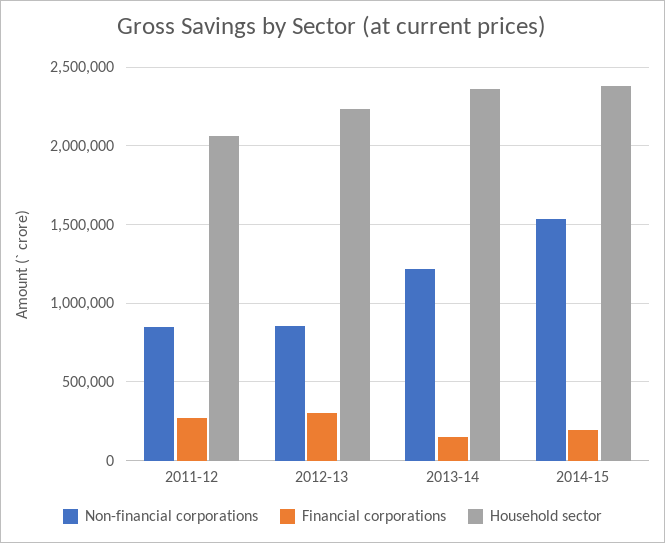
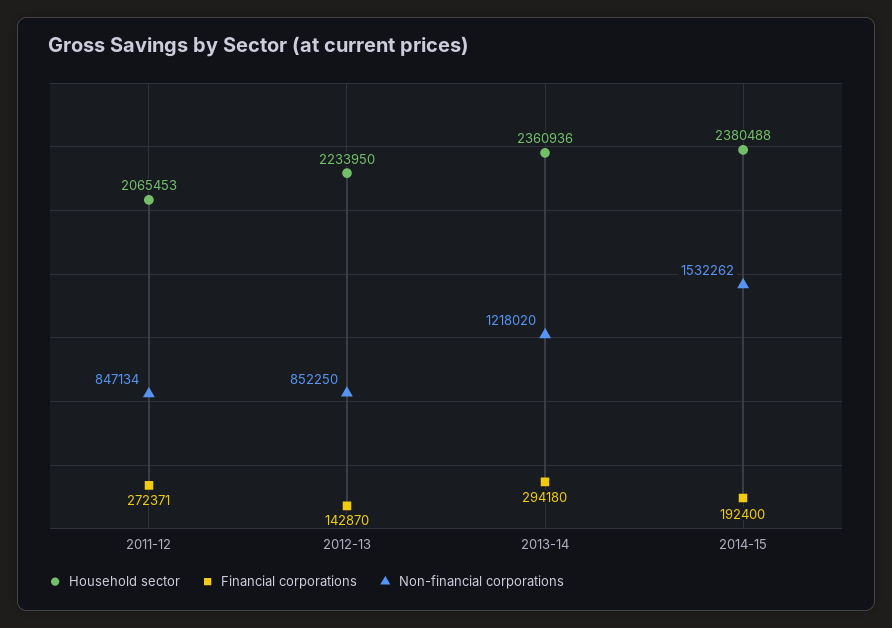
  {
    "Non-financial corporations": {
      "2011-12": 847134,
      "2012-13": 852250,
      "2013-14": 1218020,
      "2014-15": 1532262
    },
    "Financial corporations": {
      "2011-12": 272371,
-     "2012-13": 300000,
+     "2012-13": 142870,
-     "2013-14": 150000,
+     "2013-14": 294180,
      "2014-15": 192400
    },
    "Household sector": {
      "2011-12": 2065453,
      "2012-13": 2233950,
      "2013-14": 2360936,
      "2014-15": 2380488
    }
  }

